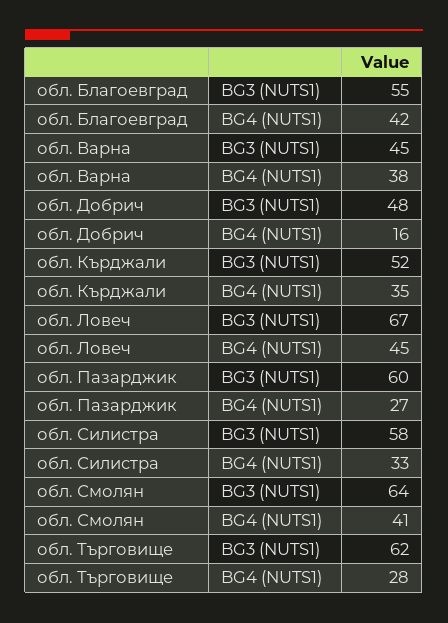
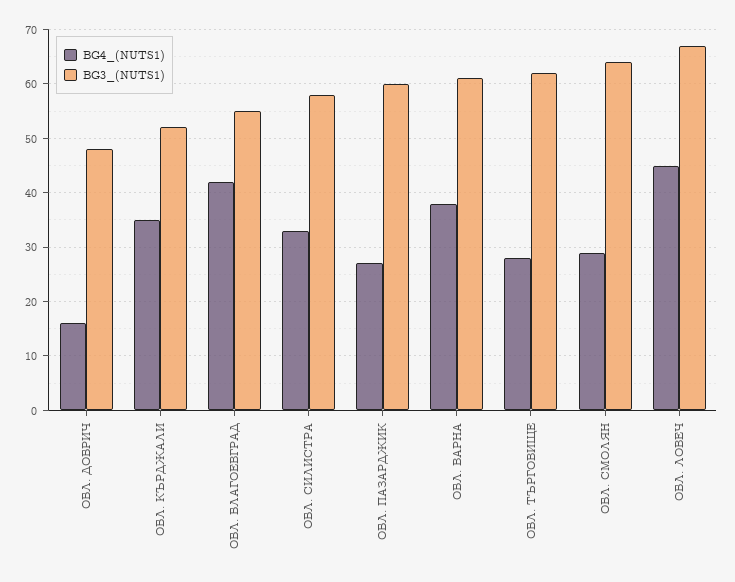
  {
    "BG3 (NUTS1)": {
      "обл. Благоевград": 55,
-     "обл. Варна": 45,
+     "обл. Варна": 60,
      "обл. Добрич": 48,
      "обл. Кърджали": 52,
      "обл. Ловеч": 67,
      "обл. Пазарджик": 60,
      "обл. Силистра": 58,
      "обл. Смолян": 64,
      "обл. Търговище": 62
    },
    "BG4 (NUTS1)": {
      "обл. Благоевград": 42,
      "обл. Варна": 38,
      "обл. Добрич": 16,
      "обл. Кърджали": 35,
      "обл. Ловеч": 45,
      "обл. Пазарджик": 27,
      "обл. Силистра": 33,
-     "обл. Смолян": 41,
+     "обл. Смолян": 30,
      "обл. Търговище": 28
    }
  }

